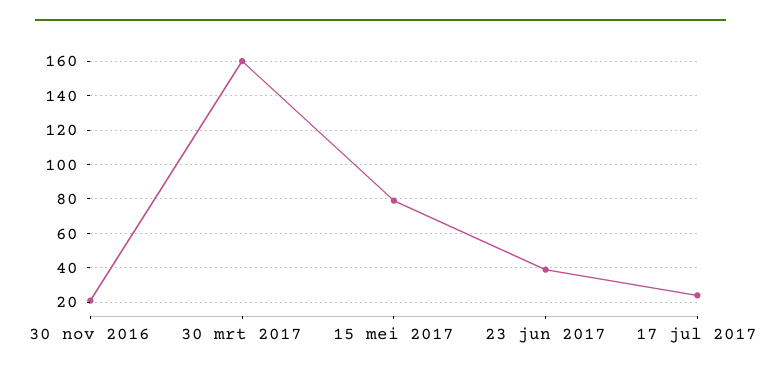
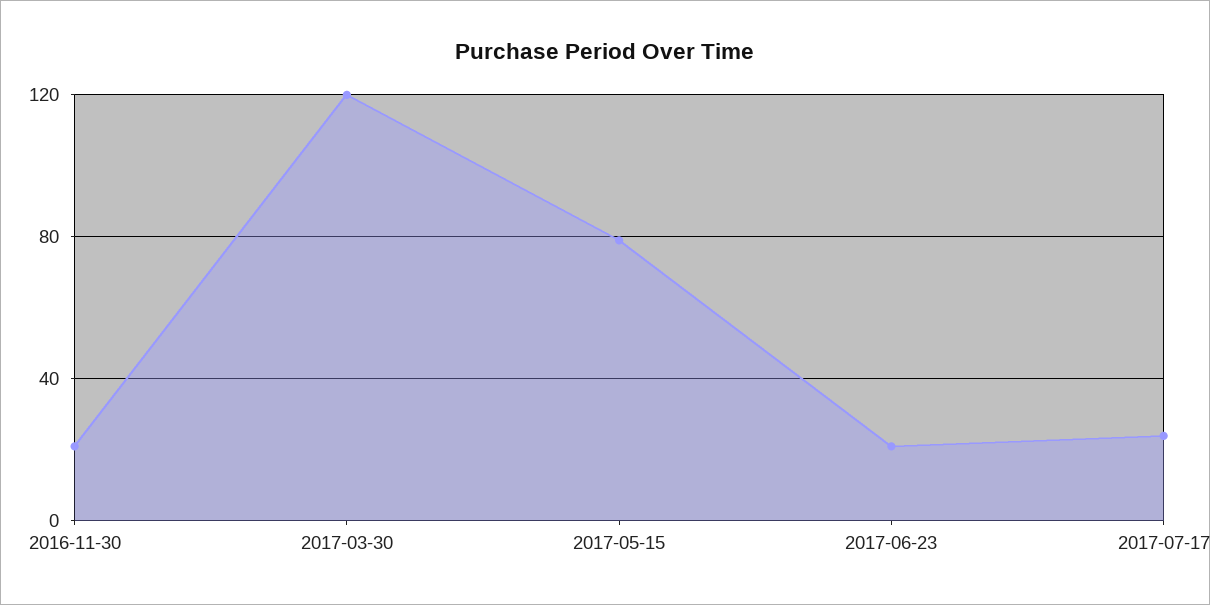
  {
    "30 nov 2016": 20,
-   "30 mrt 2017": 160,
+   "30 mrt 2017": 120,
    "15 mei 2017": 80,
-   "23 jun 2017": 40,
+   "23 jun 2017": 20,
    "17 jul 2017": 25
  }

